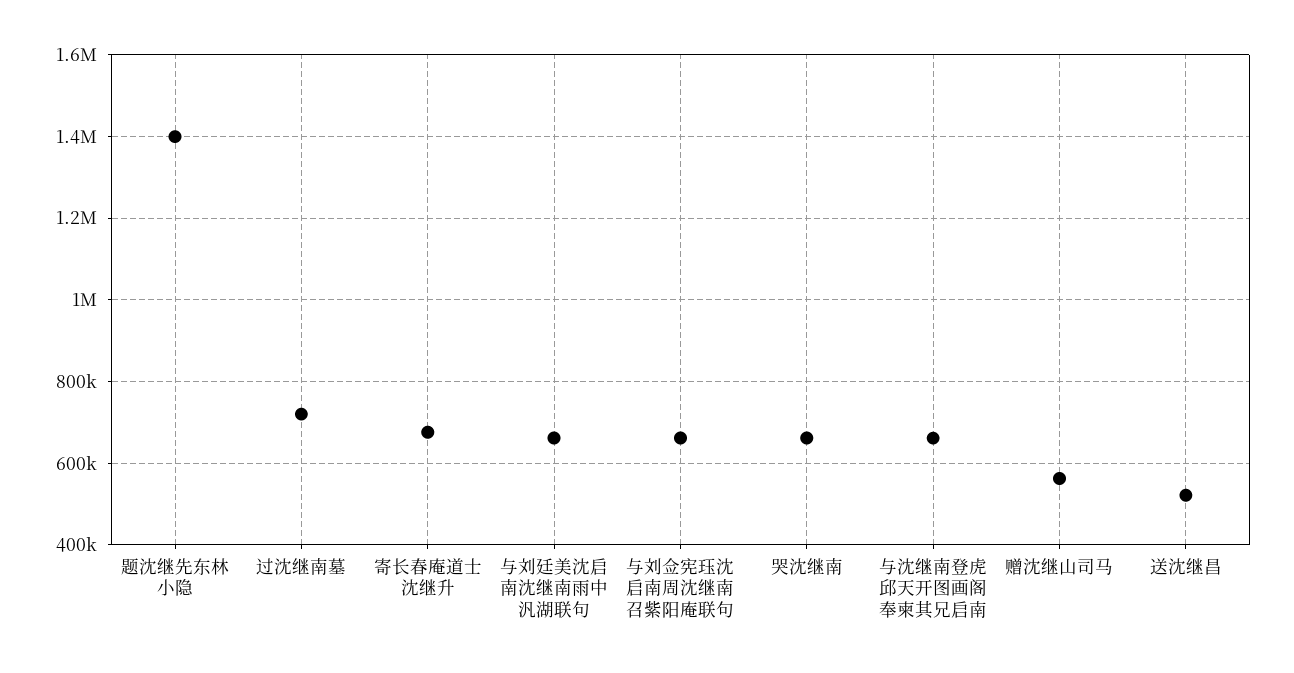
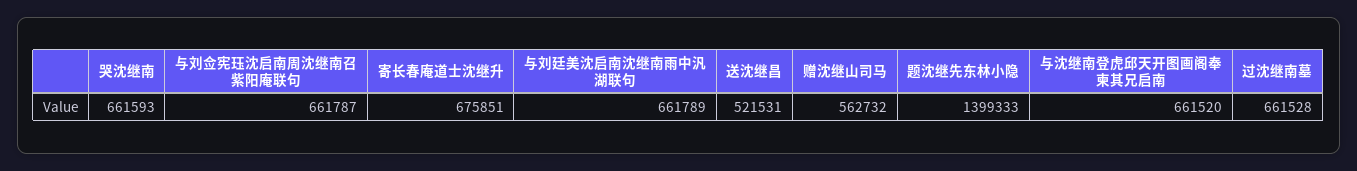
  {
    "题沈继先东林小隐": 1399333,
-   "过沈继南墓": 720000,
+   "过沈继南墓": 661528,
    "寄长春庵道士沈继升": 675851,
    "与刘廷美沈启南沈继南雨中汎湖联句": 661789,
    "与刘佥宪珏沈启南周沈继南召紫阳庵联句": 661787,
    "哭沈继南": 661593,
    "与沈继南登虎邱天开图画阁奉柬其兄启南": 661520,
    "赠沈继山司马": 562732,
    "送沈继昌": 521531
  }

